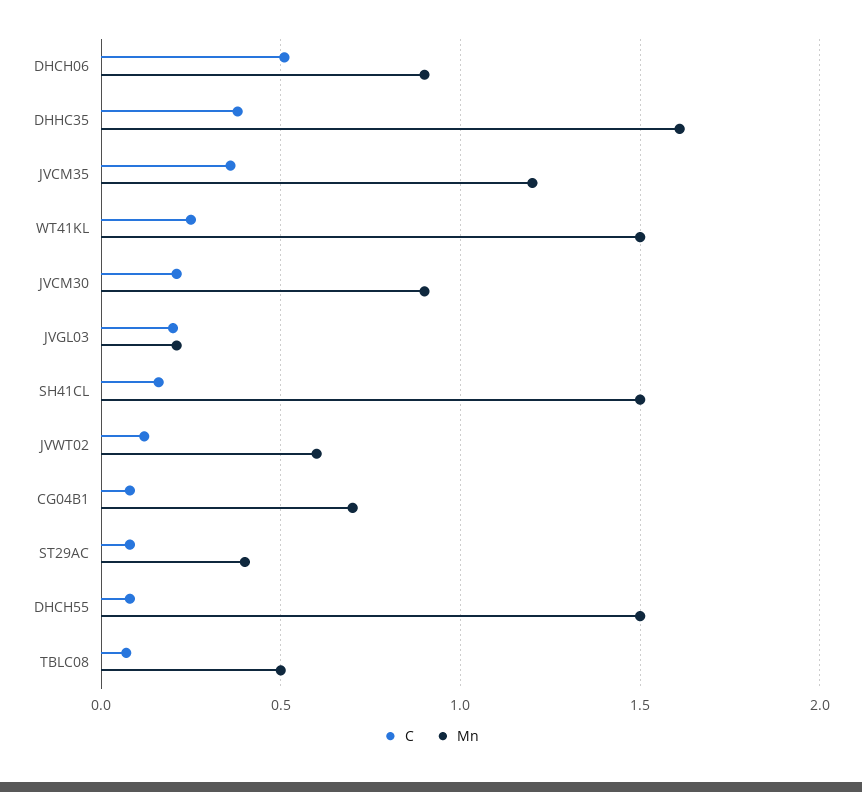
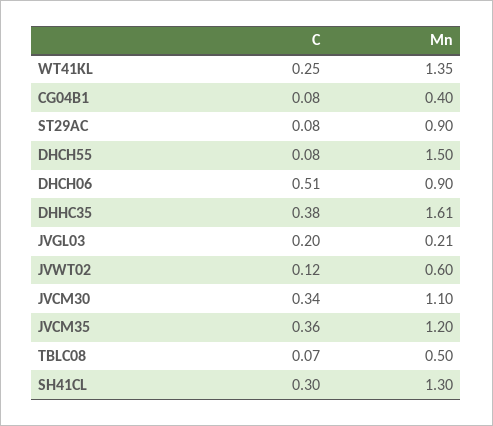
  {
    "C": {
      "DHCH06": 0.51,
      "DHHC35": 0.38,
      "JVCM35": 0.36,
      "WT41KL": 0.25,
-     "JVCM30": 0.2,
+     "JVCM30": 0.34,
      "JVGL03": 0.2,
-     "SH41CL": 0.15,
+     "SH41CL": 0.3,
      "JVWT02": 0.12,
      "CG04B1": 0.08,
      "ST29AC": 0.08,
      "DHCH55": 0.08,
      "TBLC08": 0.07
    },
    "Mn": {
      "DHCH06": 0.9,
      "DHHC35": 1.61,
      "JVCM35": 1.2,
-     "WT41KL": 1.5,
+     "WT41KL": 1.35,
-     "JVCM30": 0.9,
+     "JVCM30": 1.1,
      "JVGL03": 0.21,
-     "SH41CL": 1.5,
+     "SH41CL": 1.3,
      "JVWT02": 0.6,
-     "CG04B1": 0.7,
+     "CG04B1": 0.4,
-     "ST29AC": 0.4,
+     "ST29AC": 0.9,
      "DHCH55": 1.5,
      "TBLC08": 0.5
    }
  }

